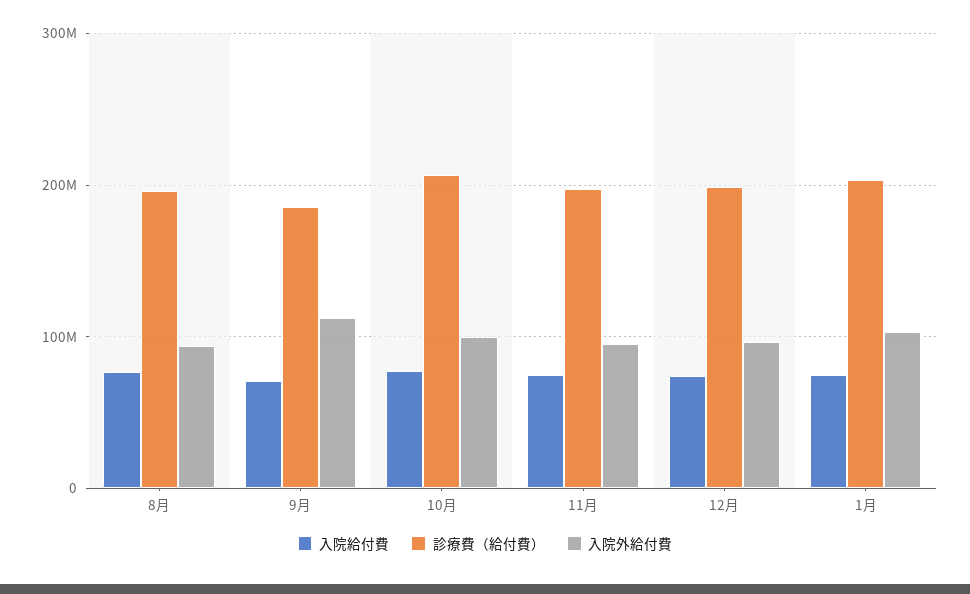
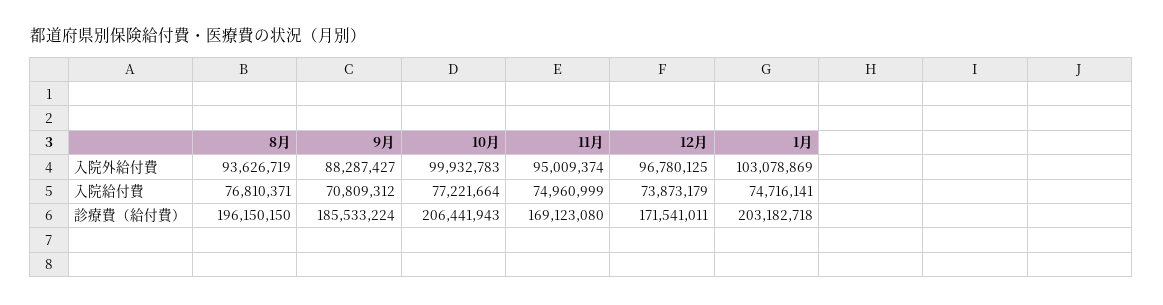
  {
    "入院給付費": {
      "8月": 76810371,
      "9月": 70809312,
      "10月": 77221664,
      "11月": 74960999,
      "12月": 73873179,
      "1月": 74716141
    },
    "診療費（給付費）": {
      "8月": 196150150,
      "9月": 185533224,
      "10月": 206441943,
-     "11月": 200000000,
+     "11月": 169123080,
-     "12月": 200000000,
+     "12月": 171541011,
      "1月": 203182718
    },
    "入院外給付費": {
      "8月": 93626719,
-     "9月": 110000000,
+     "9月": 88287427,
      "10月": 99932783,
      "11月": 95009374,
      "12月": 96780125,
      "1月": 103078869
    }
  }

